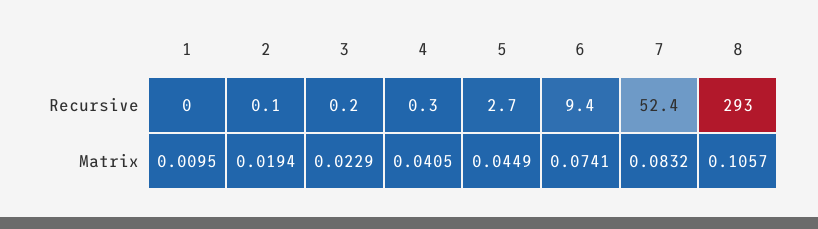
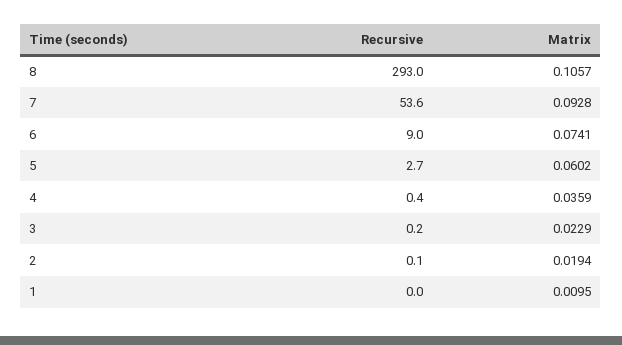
  {
    "1": {
      "Recursive": 0,
      "Matrix": 0.0095
    },
    "2": {
      "Recursive": 0.1,
      "Matrix": 0.0194
    },
    "3": {
      "Recursive": 0.2,
      "Matrix": 0.0229
    },
    "4": {
-     "Recursive": 0.3,
+     "Recursive": 0.4,
-     "Matrix": 0.0405
+     "Matrix": 0.0359
    },
    "5": {
      "Recursive": 2.7,
-     "Matrix": 0.0449
+     "Matrix": 0.0602
    },
    "6": {
-     "Recursive": 9.4,
+     "Recursive": 9,
      "Matrix": 0.0741
    },
    "7": {
-     "Recursive": 52.4,
+     "Recursive": 53.6,
-     "Matrix": 0.0832
+     "Matrix": 0.0928
    },
    "8": {
      "Recursive": 293,
      "Matrix": 0.1057
    }
  }

